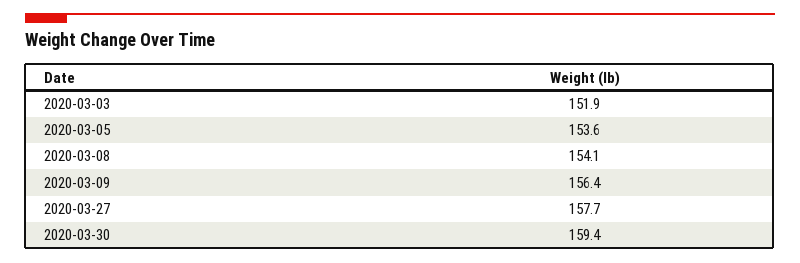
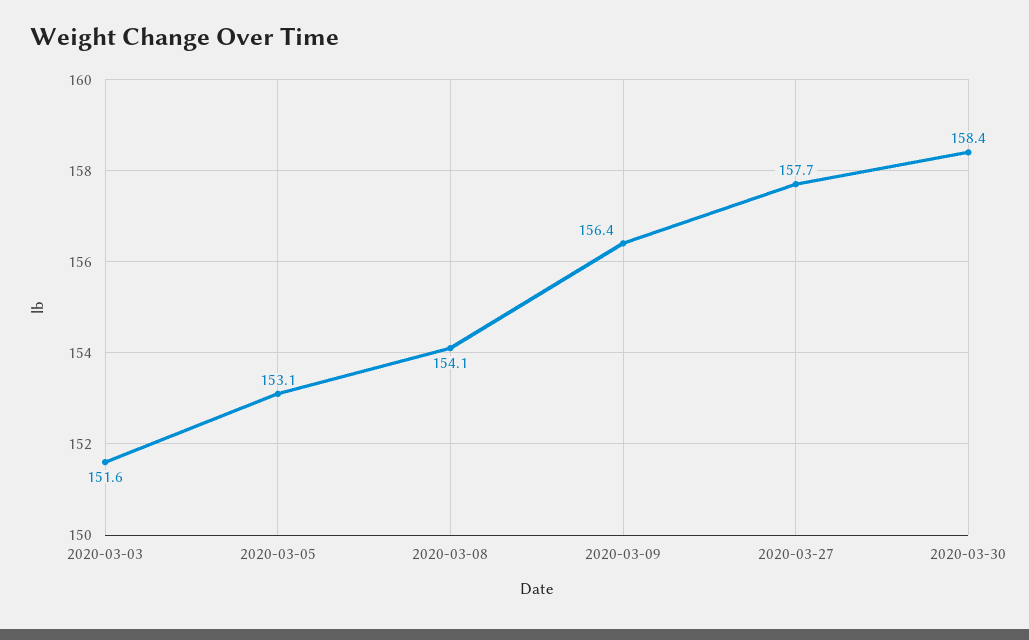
  {
-   "2020-03-03": 151.9,
+   "2020-03-03": 151.6,
-   "2020-03-05": 153.6,
+   "2020-03-05": 153.1,
    "2020-03-08": 154.1,
    "2020-03-09": 156.4,
    "2020-03-27": 157.7,
-   "2020-03-30": 159.4
+   "2020-03-30": 158.4
  }

